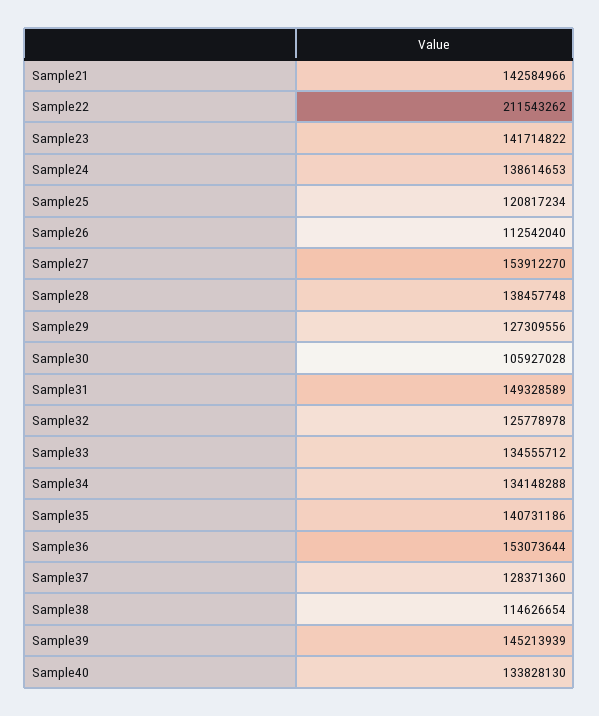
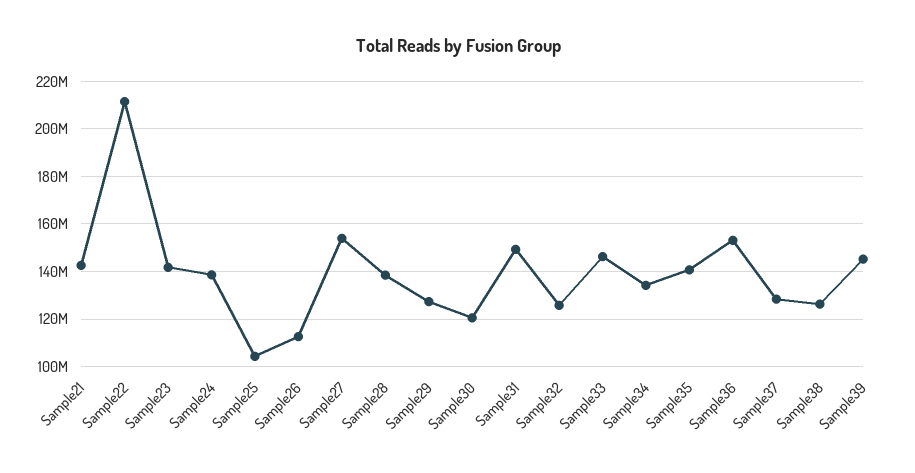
  {
    "Sample21": 142584966,
    "Sample22": 211543262,
    "Sample23": 141714822,
    "Sample24": 138614653,
-   "Sample25": 120817234,
+   "Sample25": 105000000,
    "Sample26": 112542040,
    "Sample27": 153912270,
    "Sample28": 138457748,
    "Sample29": 127309556,
-   "Sample30": 105927028,
+   "Sample30": 120000000,
    "Sample31": 149328589,
    "Sample32": 125778978,
-   "Sample33": 134555712,
+   "Sample33": 145000000,
    "Sample34": 134148288,
    "Sample35": 140731186,
    "Sample36": 153073644,
    "Sample37": 128371360,
-   "Sample38": 114626654,
+   "Sample38": 125000000,
-   "Sample39": 145213939,
+   "Sample39": 145213939
-   "Sample40": 133828130
  }

